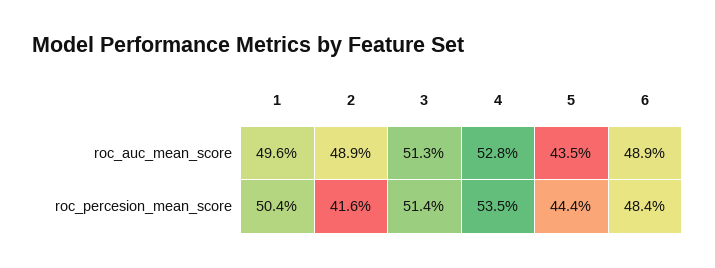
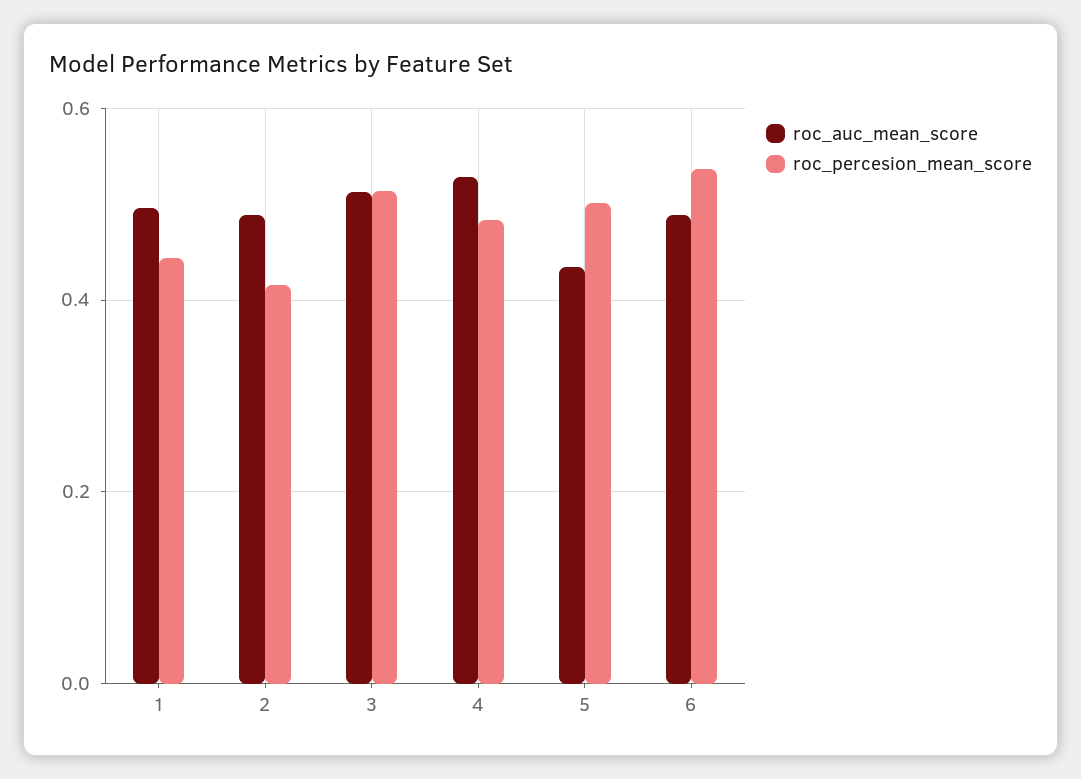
  {
    "roc_auc_mean_score": {
      "1": 0.496,
      "2": 0.489,
      "3": 0.513,
      "4": 0.528,
      "5": 0.435,
      "6": 0.489
    },
    "roc_percesion_mean_score": {
-     "1": 0.504,
+     "1": 0.44,
      "2": 0.416,
      "3": 0.514,
-     "4": 0.535,
+     "4": 0.48,
-     "5": 0.444,
+     "5": 0.5,
-     "6": 0.484
+     "6": 0.54
    }
  }

